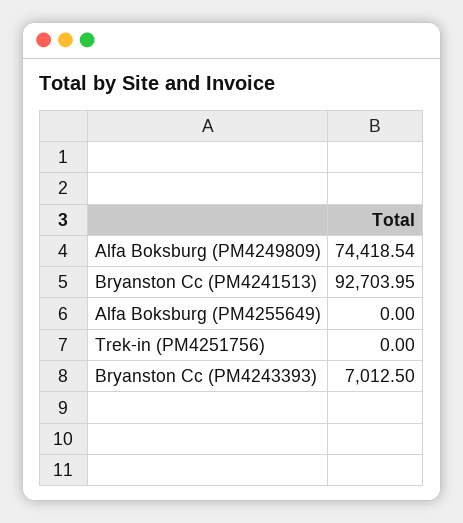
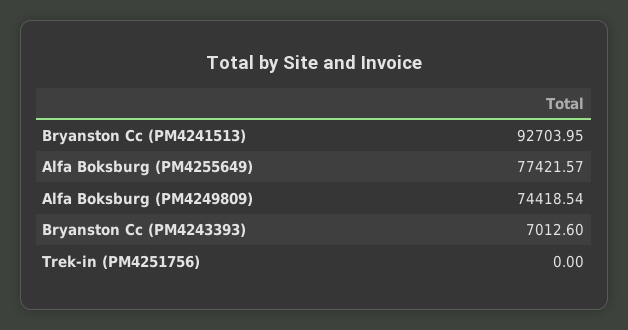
  {
    "Alfa Boksburg (PM4249809)": 74418.54,
    "Bryanston Cc (PM4241513)": 92703.95,
-   "Alfa Boksburg (PM4255649)": 0,
+   "Alfa Boksburg (PM4255649)": 77421.57,
    "Trek-in (PM4251756)": 0,
-   "Bryanston Cc (PM4243393)": 7012.5
+   "Bryanston Cc (PM4243393)": 7012.6
  }

